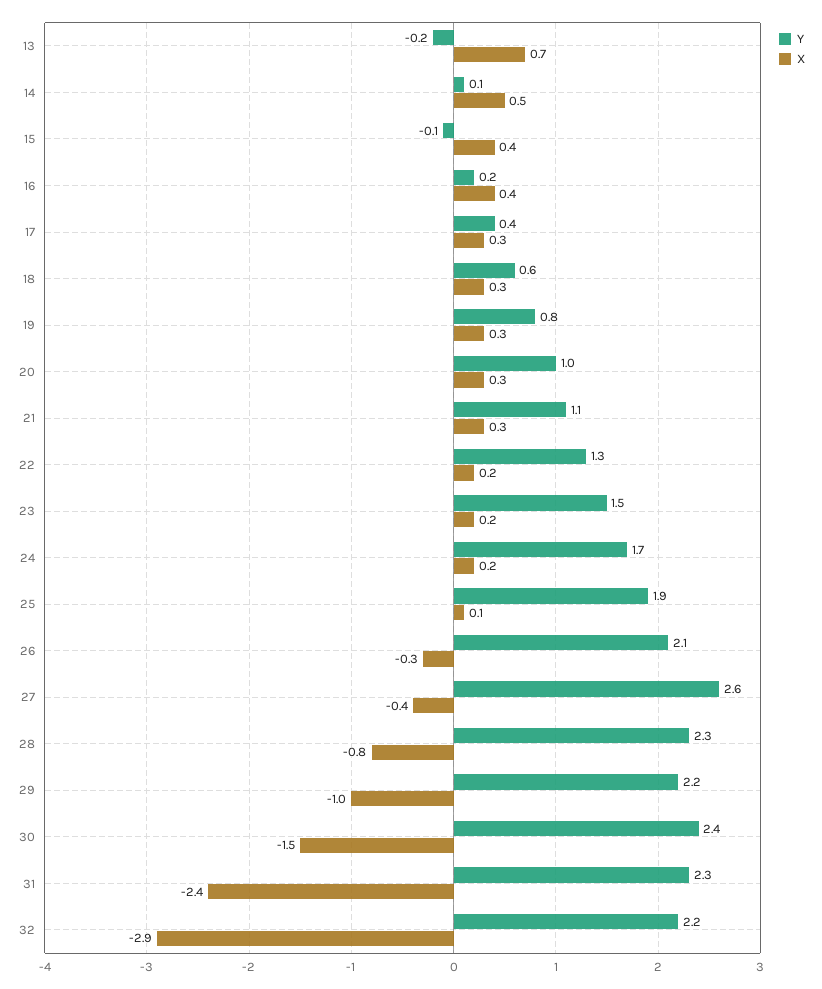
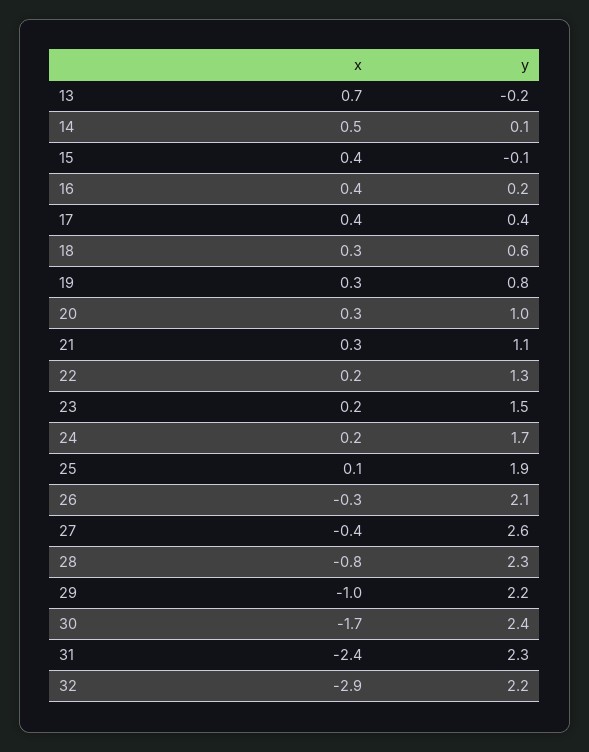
  {
    "Y": {
      "13": -0.2,
      "14": 0.1,
      "15": -0.1,
      "16": 0.2,
      "17": 0.4,
      "18": 0.6,
      "19": 0.8,
      "20": 1,
      "21": 1.1,
      "22": 1.3,
      "23": 1.5,
      "24": 1.7,
      "25": 1.9,
      "26": 2.1,
      "27": 2.6,
      "28": 2.3,
      "29": 2.2,
      "30": 2.4,
      "31": 2.3,
      "32": 2.2
    },
    "X": {
      "13": 0.7,
      "14": 0.5,
      "15": 0.4,
      "16": 0.4,
-     "17": 0.3,
+     "17": 0.4,
      "18": 0.3,
      "19": 0.3,
      "20": 0.3,
      "21": 0.3,
      "22": 0.2,
      "23": 0.2,
      "24": 0.2,
      "25": 0.1,
      "26": -0.3,
      "27": -0.4,
      "28": -0.8,
      "29": -1,
-     "30": -1.5,
+     "30": -1.7,
      "31": -2.4,
      "32": -2.9
    }
  }

